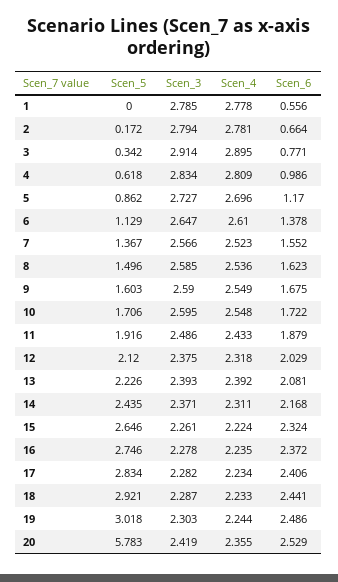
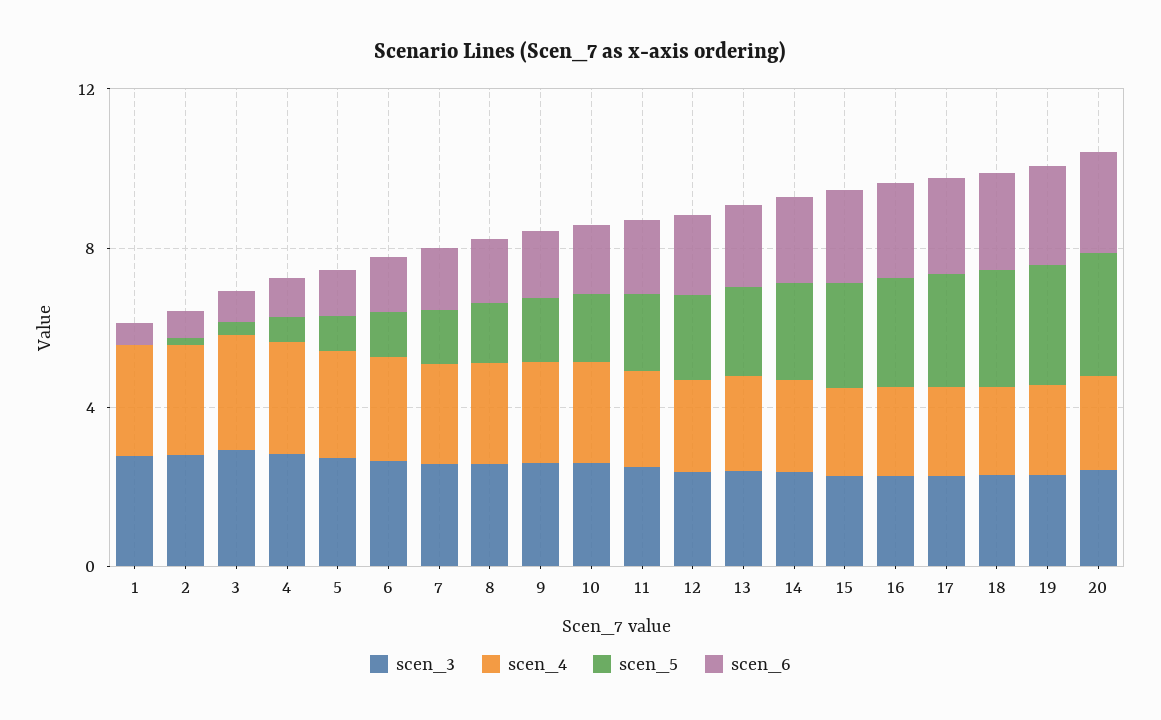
  {
    "Scen_5": {
      "1": 0,
      "2": 0.172,
      "3": 0.342,
      "4": 0.618,
      "5": 0.862,
      "6": 1.129,
      "7": 1.367,
      "8": 1.496,
      "9": 1.603,
      "10": 1.706,
      "11": 1.916,
      "12": 2.12,
      "13": 2.226,
      "14": 2.435,
      "15": 2.646,
      "16": 2.746,
      "17": 2.834,
      "18": 2.921,
      "19": 3.018,
-     "20": 5.783
+     "20": 3
    },
    "Scen_3": {
      "1": 2.785,
      "2": 2.794,
      "3": 2.914,
      "4": 2.834,
      "5": 2.727,
      "6": 2.647,
      "7": 2.566,
      "8": 2.585,
      "9": 2.59,
      "10": 2.595,
      "11": 2.486,
      "12": 2.375,
      "13": 2.393,
      "14": 2.371,
      "15": 2.261,
      "16": 2.278,
      "17": 2.282,
      "18": 2.287,
      "19": 2.303,
      "20": 2.419
    },
    "Scen_4": {
      "1": 2.778,
      "2": 2.781,
      "3": 2.895,
      "4": 2.809,
      "5": 2.696,
      "6": 2.61,
      "7": 2.523,
      "8": 2.536,
      "9": 2.549,
      "10": 2.548,
      "11": 2.433,
      "12": 2.318,
      "13": 2.392,
      "14": 2.311,
      "15": 2.224,
      "16": 2.235,
      "17": 2.234,
      "18": 2.233,
      "19": 2.244,
      "20": 2.355
    },
    "Scen_6": {
      "1": 0.556,
      "2": 0.664,
      "3": 0.771,
      "4": 0.986,
      "5": 1.17,
      "6": 1.378,
      "7": 1.552,
      "8": 1.623,
      "9": 1.675,
      "10": 1.722,
      "11": 1.879,
      "12": 2.029,
      "13": 2.081,
      "14": 2.168,
      "15": 2.324,
      "16": 2.372,
      "17": 2.406,
      "18": 2.441,
      "19": 2.486,
      "20": 2.529
    }
  }

